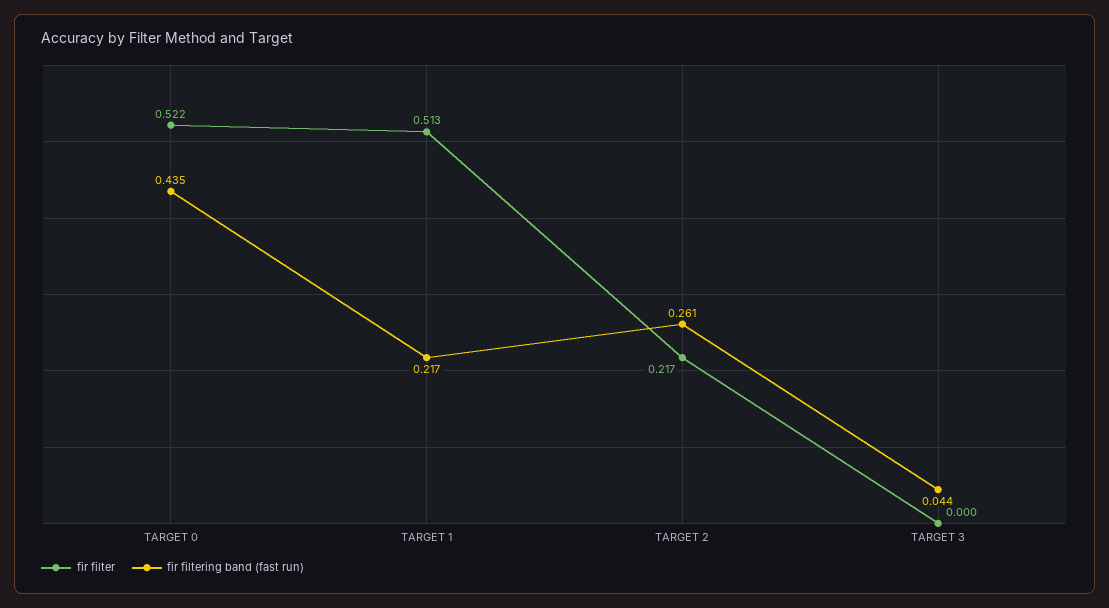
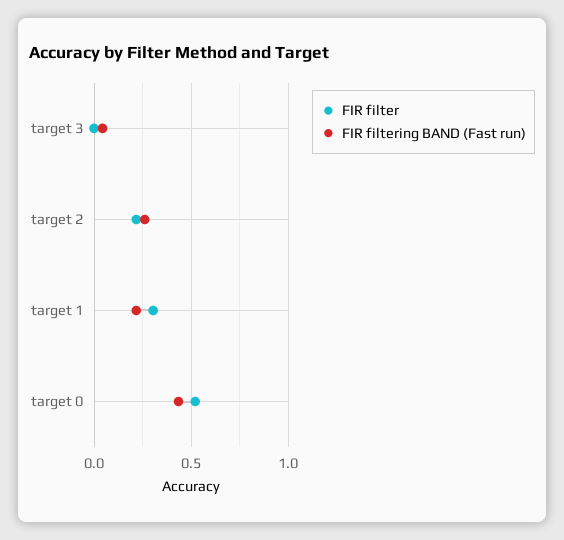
  {
    "fir filter": {
      "TARGET 0": 0.522,
-     "TARGET 1": 0.513,
+     "TARGET 1": 0.3,
      "TARGET 2": 0.217,
      "TARGET 3": 0
    },
    "fir filtering band (fast run)": {
      "TARGET 0": 0.435,
      "TARGET 1": 0.217,
      "TARGET 2": 0.261,
      "TARGET 3": 0.044
    }
  }

